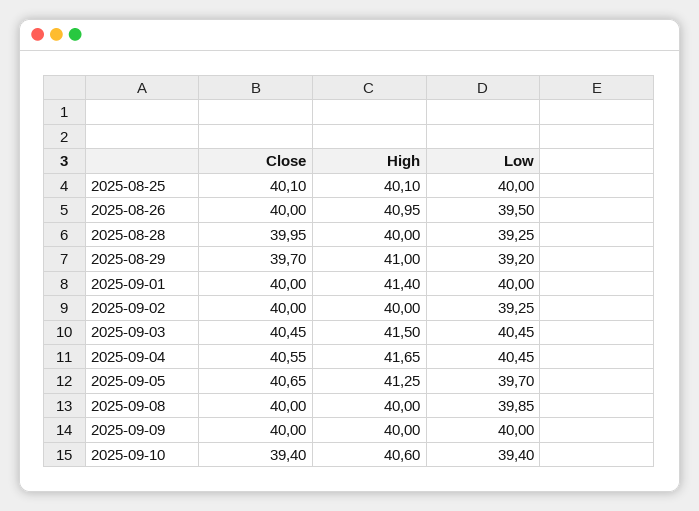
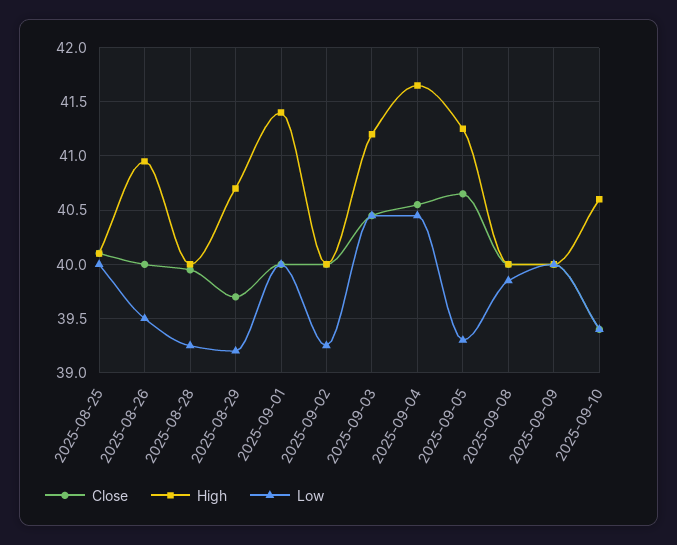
  {
    "Close": {
      "2025-08-25": 40.1,
      "2025-08-26": 40,
      "2025-08-28": 39.95,
      "2025-08-29": 39.7,
      "2025-09-01": 40,
      "2025-09-02": 40,
      "2025-09-03": 40.45,
      "2025-09-04": 40.55,
      "2025-09-05": 40.65,
      "2025-09-08": 40,
      "2025-09-09": 40,
      "2025-09-10": 39.4
    },
    "High": {
      "2025-08-25": 40.1,
      "2025-08-26": 40.95,
      "2025-08-28": 40,
-     "2025-08-29": 41,
+     "2025-08-29": 40.7,
      "2025-09-01": 41.4,
      "2025-09-02": 40,
-     "2025-09-03": 41.5,
+     "2025-09-03": 41.2,
      "2025-09-04": 41.65,
      "2025-09-05": 41.25,
      "2025-09-08": 40,
      "2025-09-09": 40,
      "2025-09-10": 40.6
    },
    "Low": {
      "2025-08-25": 40,
      "2025-08-26": 39.5,
      "2025-08-28": 39.25,
      "2025-08-29": 39.2,
      "2025-09-01": 40,
      "2025-09-02": 39.25,
      "2025-09-03": 40.45,
      "2025-09-04": 40.45,
-     "2025-09-05": 39.7,
+     "2025-09-05": 39.3,
      "2025-09-08": 39.85,
      "2025-09-09": 40,
      "2025-09-10": 39.4
    }
  }

